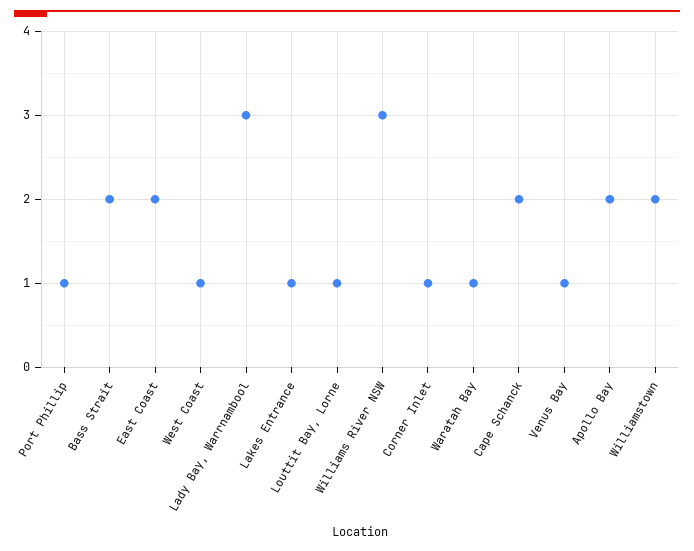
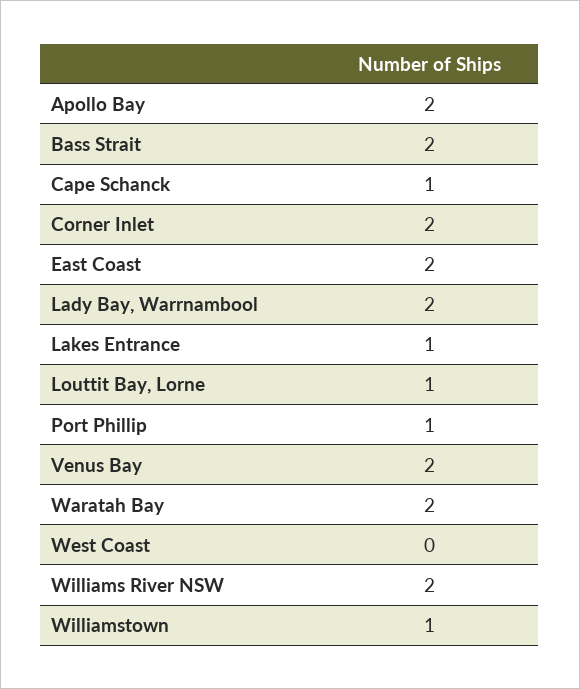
  {
    "Port Phillip": 1,
    "Bass Strait": 2,
    "East Coast": 2,
-   "West Coast": 1,
+   "West Coast": 0,
-   "Lady Bay, Warrnambool": 3,
+   "Lady Bay, Warrnambool": 2,
    "Lakes Entrance": 1,
    "Louttit Bay, Lorne": 1,
-   "Williams River NSW": 3,
+   "Williams River NSW": 2,
-   "Corner Inlet": 1,
+   "Corner Inlet": 2,
-   "Waratah Bay": 1,
+   "Waratah Bay": 2,
-   "Cape Schanck": 2,
+   "Cape Schanck": 1,
-   "Venus Bay": 1,
+   "Venus Bay": 2,
    "Apollo Bay": 2,
-   "Williamstown": 2
+   "Williamstown": 1
  }

